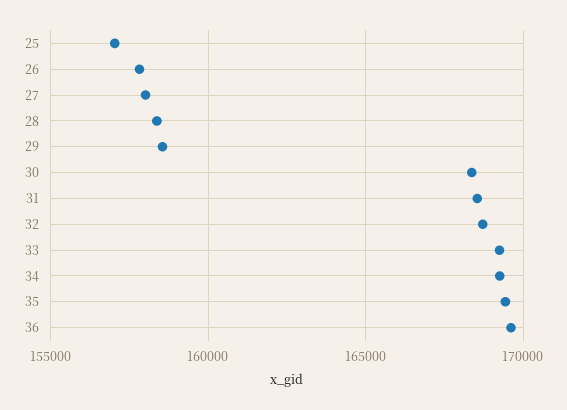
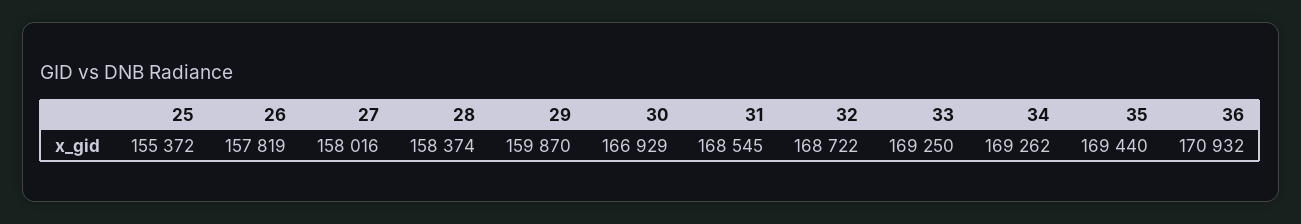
  {
-   "25": 157000,
+   "25": 155372,
    "26": 157819,
    "27": 158016,
    "28": 158374,
-   "29": 158500,
+   "29": 159870,
-   "30": 168500,
+   "30": 166929,
    "31": 168545,
    "32": 168722,
    "33": 169250,
    "34": 169262,
    "35": 169440,
-   "36": 169500
+   "36": 170932
  }

